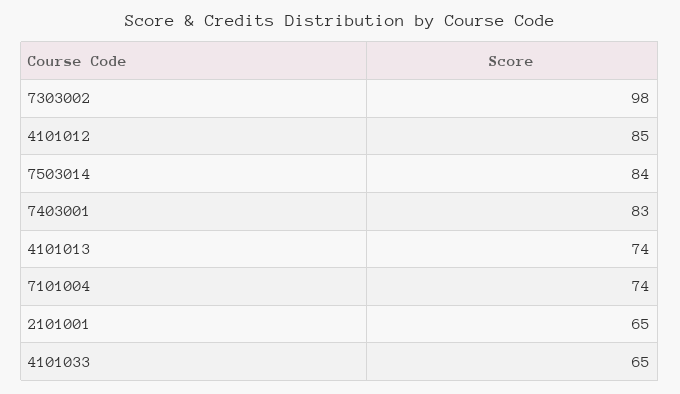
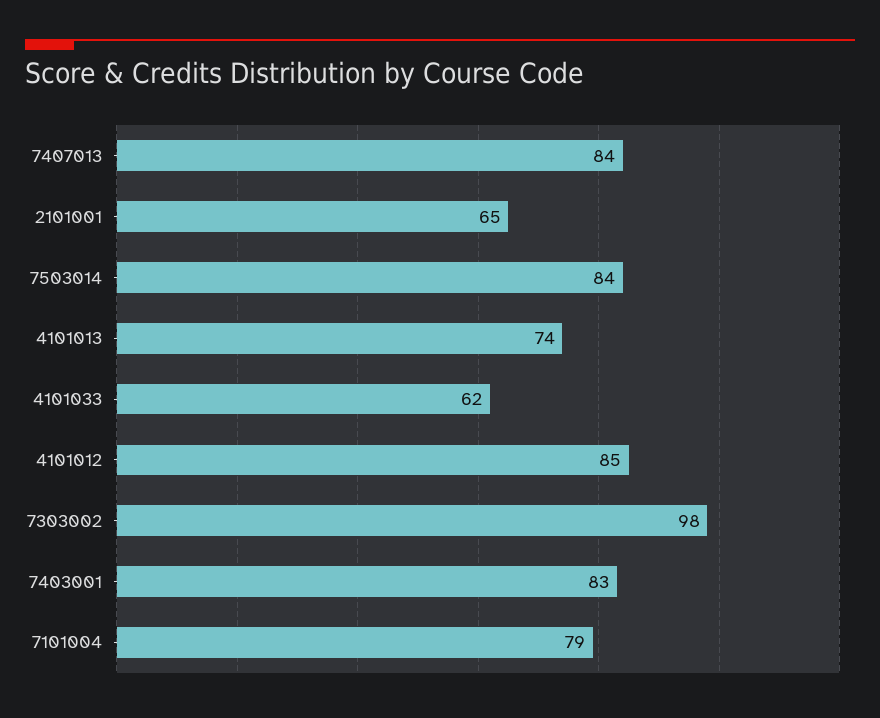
  {
    "7303002": 98,
    "4101012": 85,
    "7503014": 84,
    "7403001": 83,
    "4101013": 74,
-   "7101004": 74,
+   "7101004": 79,
    "2101001": 65,
-   "4101033": 65
+   "4101033": 62,
+   "7407013": 84
  }

